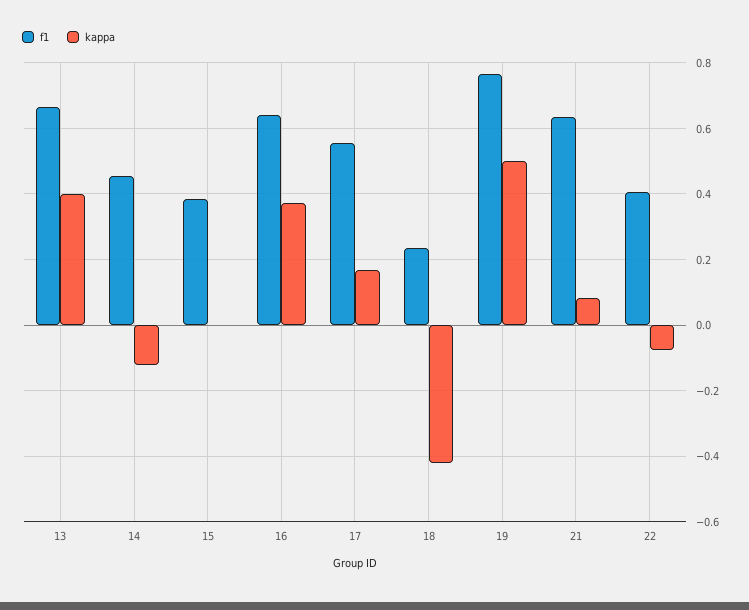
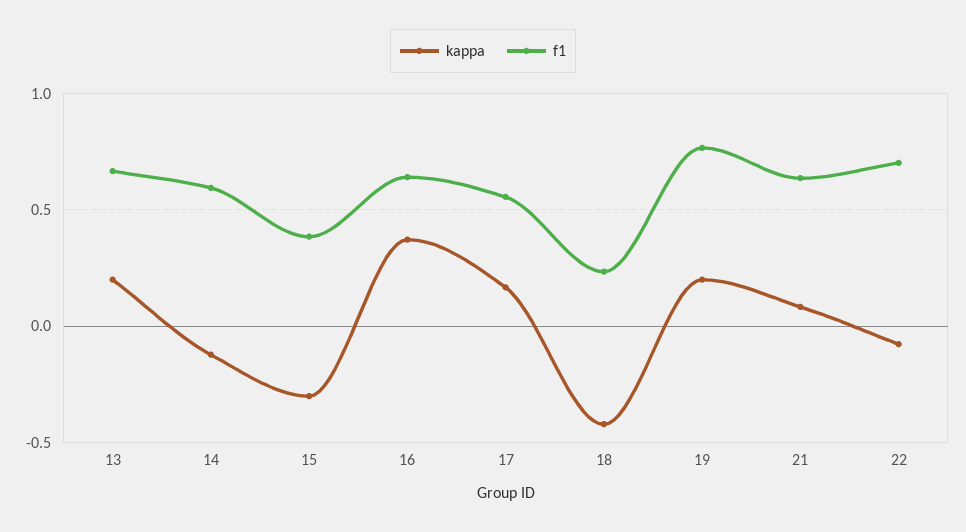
  {
    "f1": {
      "13": 0.66,
-     "14": 0.46,
+     "14": 0.6,
      "15": 0.38,
      "16": 0.64,
      "17": 0.56,
      "18": 0.24,
      "19": 0.76,
      "21": 0.64,
-     "22": 0.4
+     "22": 0.7
    },
    "kappa": {
-     "13": 0.4,
+     "13": 0.2,
      "14": -0.12,
-     "15": 0,
+     "15": -0.3,
      "16": 0.38,
      "17": 0.16,
      "18": -0.42,
-     "19": 0.5,
+     "19": 0.2,
      "21": 0.08,
      "22": -0.08
    }
  }

